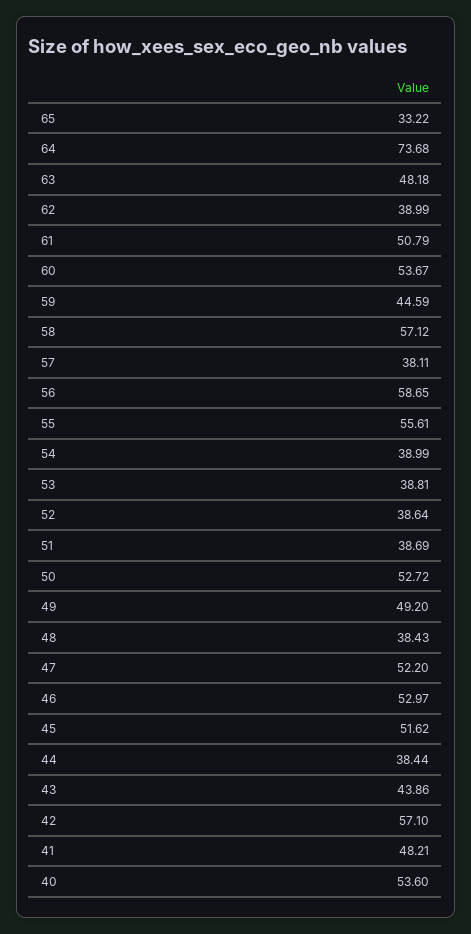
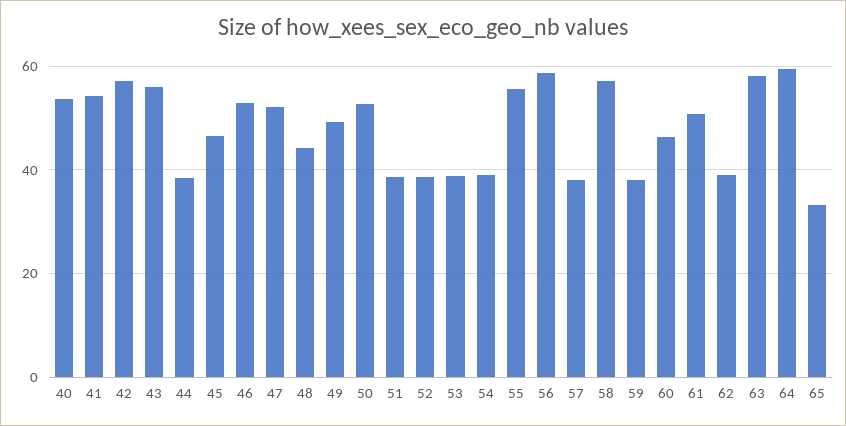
  {
    "65": 33.22,
-   "64": 73.68,
+   "64": 60,
-   "63": 48.18,
+   "63": 58,
    "62": 38.99,
    "61": 50.79,
-   "60": 53.67,
+   "60": 46,
-   "59": 44.59,
+   "59": 38,
    "58": 57.12,
    "57": 38.11,
    "56": 58.65,
    "55": 55.61,
    "54": 38.99,
    "53": 38.81,
    "52": 38.64,
    "51": 38.69,
    "50": 52.72,
    "49": 49.2,
-   "48": 38.43,
+   "48": 44,
    "47": 52.2,
    "46": 52.97,
-   "45": 51.62,
+   "45": 46,
    "44": 38.44,
-   "43": 43.86,
+   "43": 56,
    "42": 57.1,
-   "41": 48.21,
+   "41": 54,
    "40": 53.6
  }

